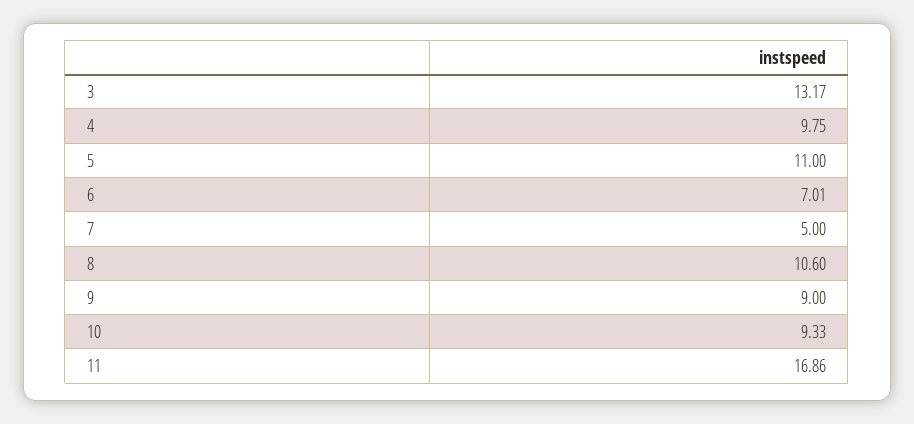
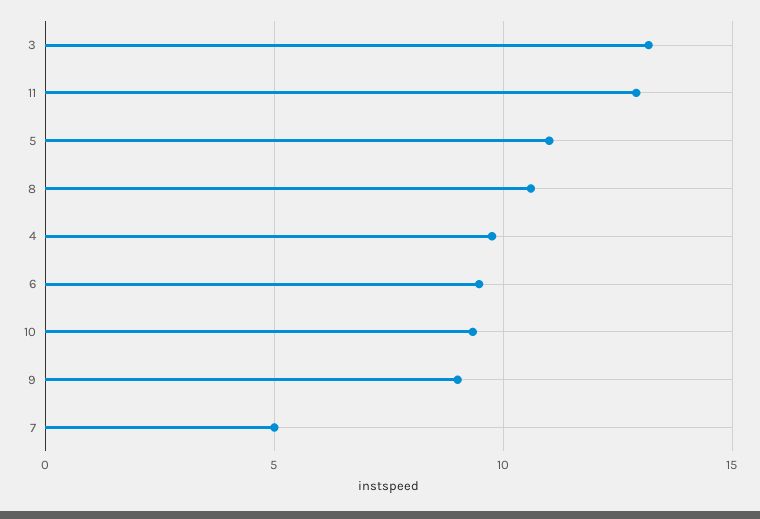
  {
    "3": 13.17,
    "4": 9.75,
    "5": 11,
-   "6": 7.01,
+   "6": 9.5,
    "7": 5,
    "8": 10.6,
    "9": 9,
    "10": 9.33,
-   "11": 16.86
+   "11": 13
  }

